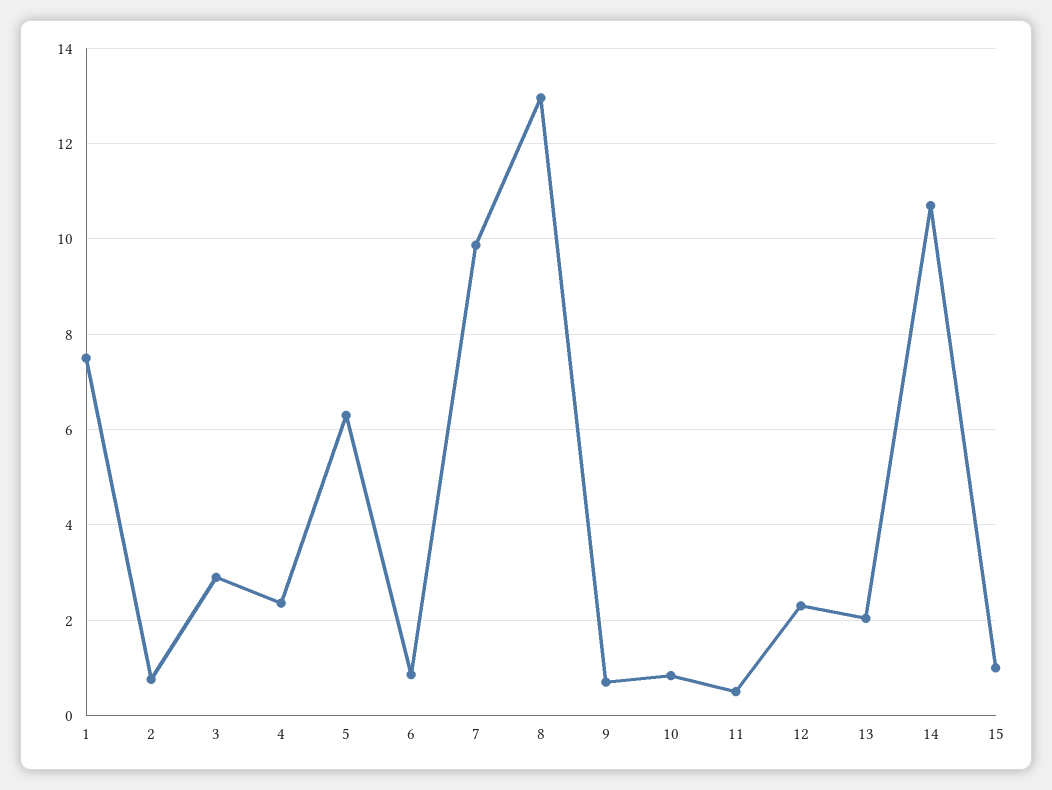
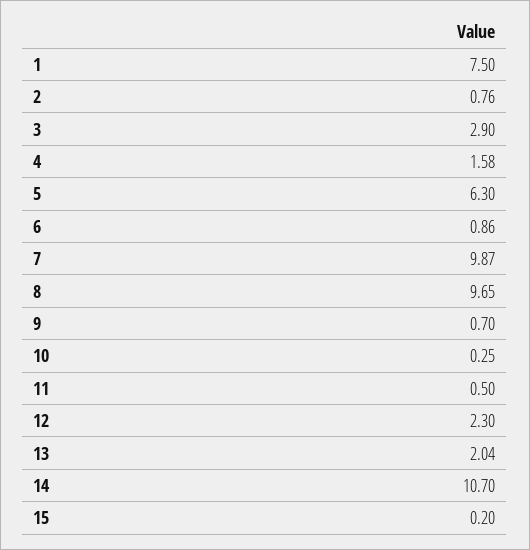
  {
    "1": 7.5,
    "2": 0.76,
    "3": 2.9,
-   "4": 2.4,
+   "4": 1.58,
    "5": 6.3,
    "6": 0.86,
    "7": 9.87,
-   "8": 13,
+   "8": 9.65,
    "9": 0.7,
-   "10": 0.8,
+   "10": 0.25,
    "11": 0.5,
    "12": 2.3,
    "13": 2.04,
    "14": 10.7,
-   "15": 1
+   "15": 0.2
  }

